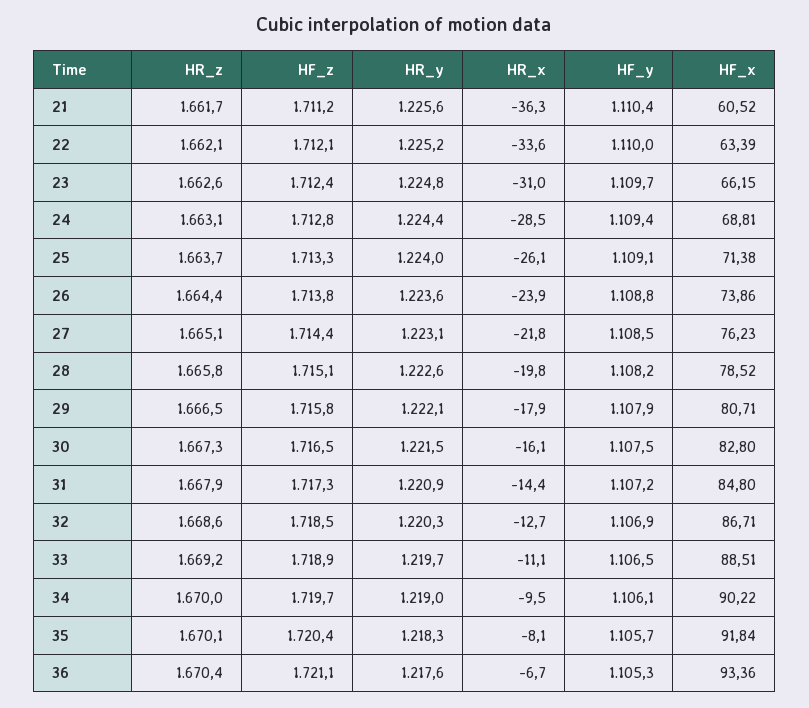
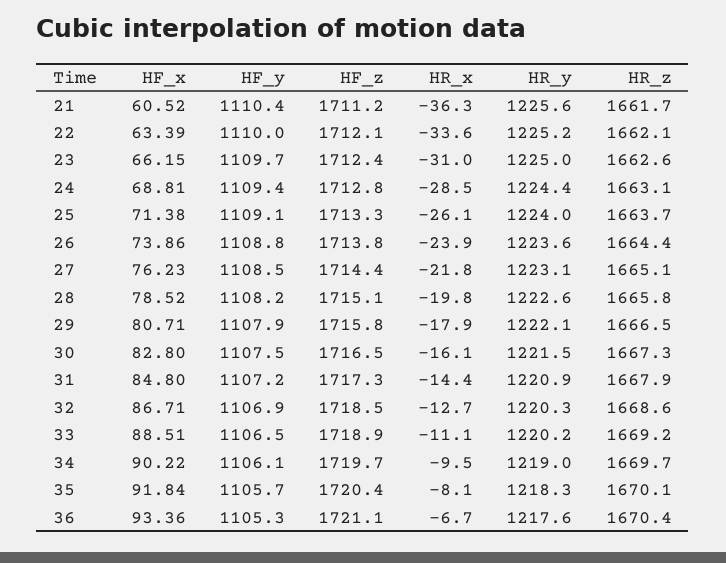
  {
    "HR_z": {
      "21": 1661.7,
      "22": 1662.1,
      "23": 1662.6,
      "24": 1663.1,
      "25": 1663.7,
      "26": 1664.4,
      "27": 1665.1,
      "28": 1665.8,
      "29": 1666.5,
      "30": 1667.3,
      "31": 1667.9,
      "32": 1668.6,
      "33": 1669.2,
-     "34": 1670,
+     "34": 1669.7,
      "35": 1670.1,
      "36": 1670.4
    },
    "HF_z": {
      "21": 1711.2,
      "22": 1712.1,
      "23": 1712.4,
      "24": 1712.8,
      "25": 1713.3,
      "26": 1713.8,
      "27": 1714.4,
      "28": 1715.1,
      "29": 1715.8,
      "30": 1716.5,
      "31": 1717.3,
      "32": 1718.5,
      "33": 1718.9,
      "34": 1719.7,
      "35": 1720.4,
      "36": 1721.1
    },
    "HR_y": {
      "21": 1225.6,
      "22": 1225.2,
-     "23": 1224.8,
+     "23": 1225,
      "24": 1224.4,
      "25": 1224,
      "26": 1223.6,
      "27": 1223.1,
      "28": 1222.6,
      "29": 1222.1,
      "30": 1221.5,
      "31": 1220.9,
      "32": 1220.3,
-     "33": 1219.7,
+     "33": 1220.2,
      "34": 1219,
      "35": 1218.3,
      "36": 1217.6
    },
    "HR_x": {
      "21": -36.3,
      "22": -33.6,
      "23": -31,
      "24": -28.5,
      "25": -26.1,
      "26": -23.9,
      "27": -21.8,
      "28": -19.8,
      "29": -17.9,
      "30": -16.1,
      "31": -14.4,
      "32": -12.7,
      "33": -11.1,
      "34": -9.5,
      "35": -8.1,
      "36": -6.7
    },
    "HF_y": {
      "21": 1110.4,
      "22": 1110,
      "23": 1109.7,
      "24": 1109.4,
      "25": 1109.1,
      "26": 1108.8,
      "27": 1108.5,
      "28": 1108.2,
      "29": 1107.9,
      "30": 1107.5,
      "31": 1107.2,
      "32": 1106.9,
      "33": 1106.5,
      "34": 1106.1,
      "35": 1105.7,
      "36": 1105.3
    },
    "HF_x": {
      "21": 60.52,
      "22": 63.39,
      "23": 66.15,
      "24": 68.81,
      "25": 71.38,
      "26": 73.86,
      "27": 76.23,
      "28": 78.52,
      "29": 80.71,
      "30": 82.8,
      "31": 84.8,
      "32": 86.71,
      "33": 88.51,
      "34": 90.22,
      "35": 91.84,
      "36": 93.36
    }
  }

